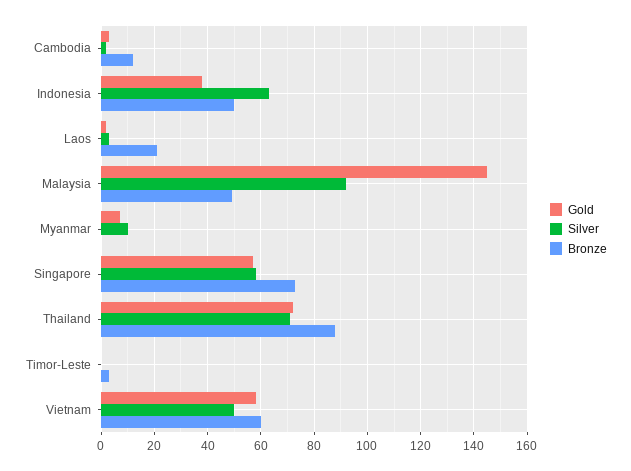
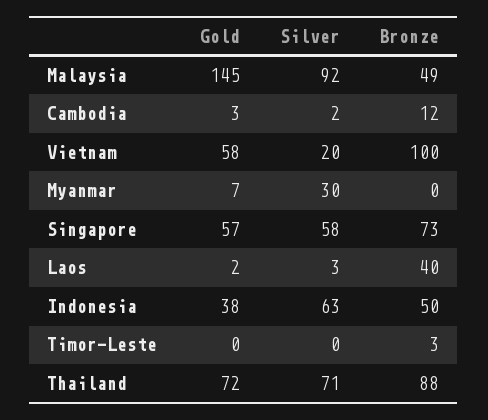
  {
    "Gold": {
      "Cambodia": 3,
      "Indonesia": 38,
      "Laos": 2,
      "Malaysia": 145,
      "Myanmar": 7,
      "Singapore": 57,
      "Thailand": 72,
      "Timor-Leste": 0,
      "Vietnam": 58
    },
    "Silver": {
      "Cambodia": 2,
      "Indonesia": 63,
      "Laos": 3,
      "Malaysia": 92,
-     "Myanmar": 10,
+     "Myanmar": 30,
      "Singapore": 58,
      "Thailand": 71,
      "Timor-Leste": 0,
-     "Vietnam": 50
+     "Vietnam": 20
    },
    "Bronze": {
      "Cambodia": 12,
      "Indonesia": 50,
-     "Laos": 20,
+     "Laos": 40,
      "Malaysia": 49,
      "Myanmar": 0,
      "Singapore": 73,
      "Thailand": 88,
      "Timor-Leste": 3,
-     "Vietnam": 60
+     "Vietnam": 100
    }
  }

